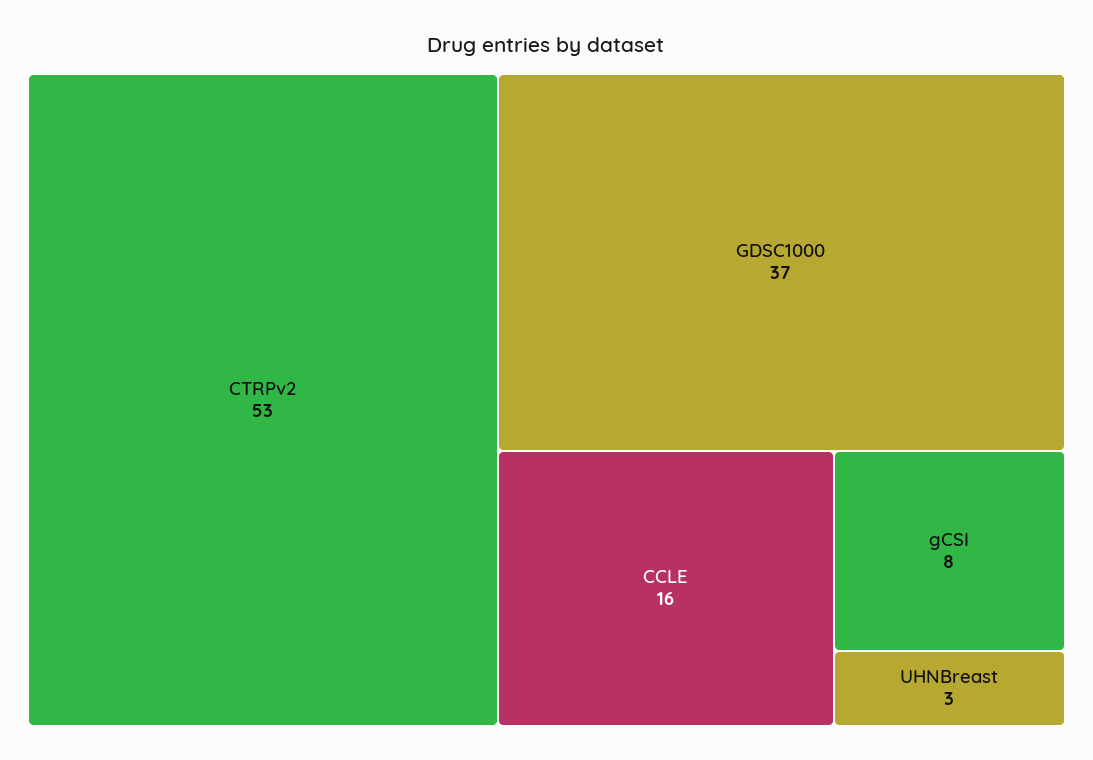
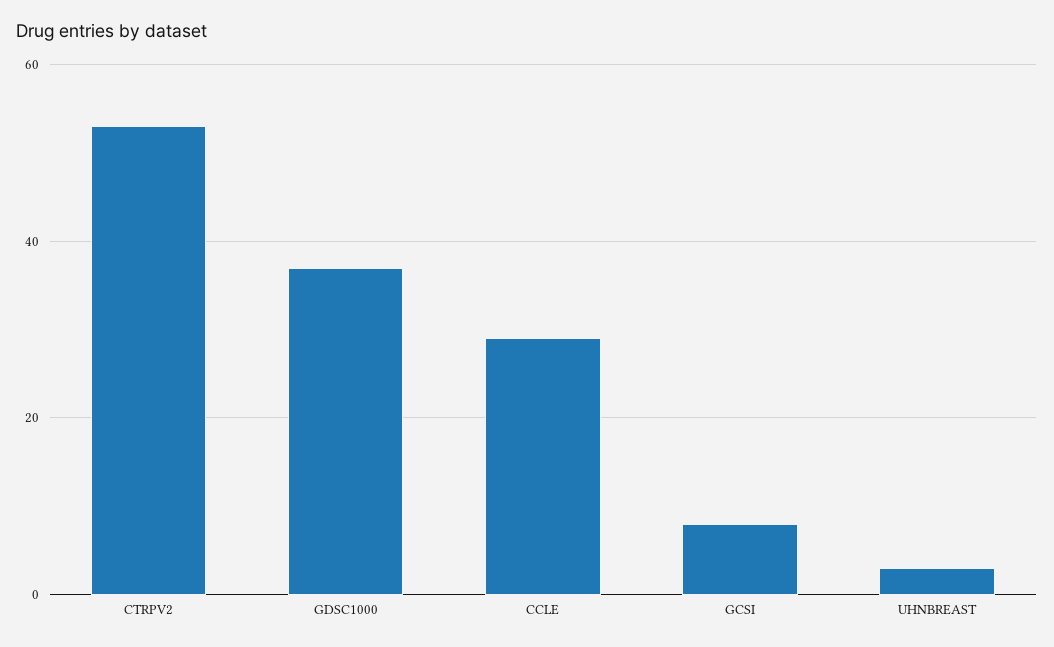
  {
    "CTRPv2": 53,
    "GDSC1000": 37,
-   "CCLE": 16,
+   "CCLE": 30,
    "gCSI": 8,
    "UHNBreast": 3
  }

